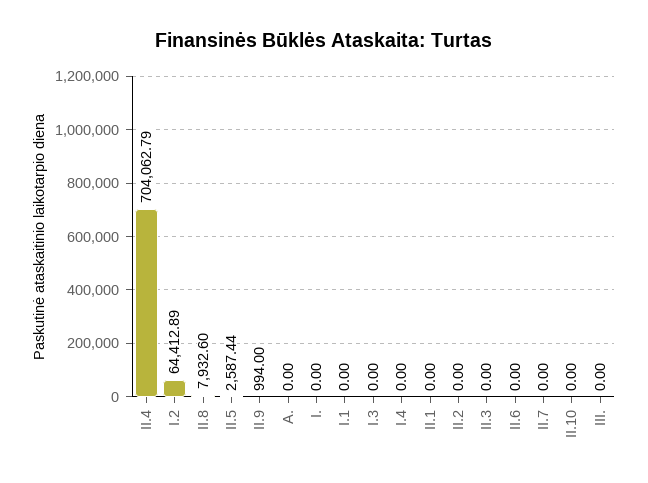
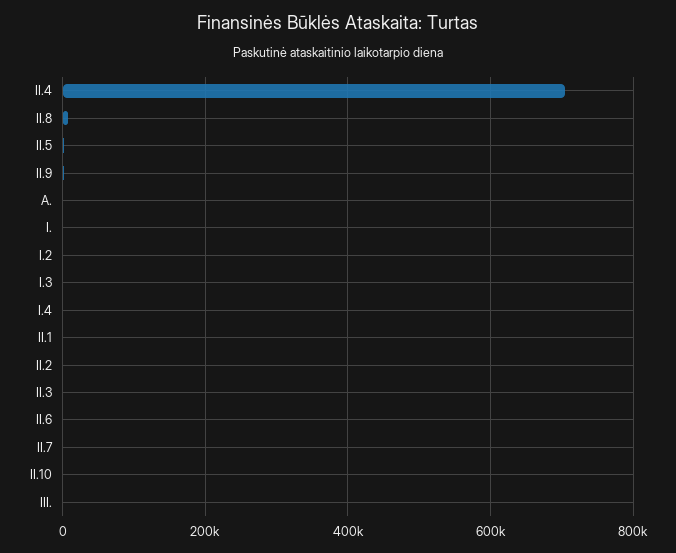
  {
    "II.4": 704062.79,
-   "I.2": 64412.89,
+   "I.2": 0,
    "II.8": 7932.6,
    "II.5": 2587.44,
    "II.9": 994,
    "A.": 0,
    "I.": 0,
-   "I.1": 0,
    "I.3": 0,
    "I.4": 0,
    "II.1": 0,
    "II.2": 0,
    "II.3": 0,
    "II.6": 0,
    "II.7": 0,
    "II.10": 0,
    "III.": 0
  }

